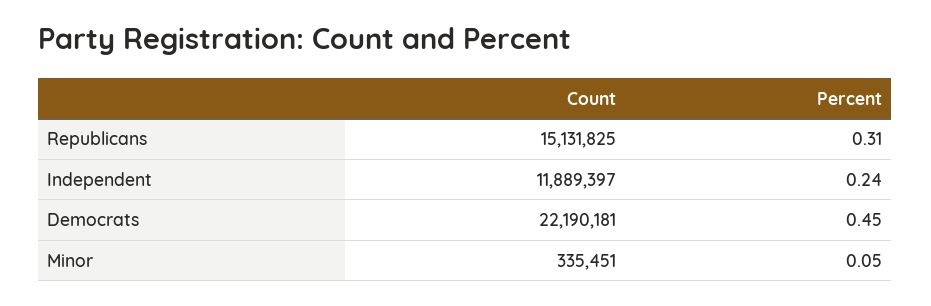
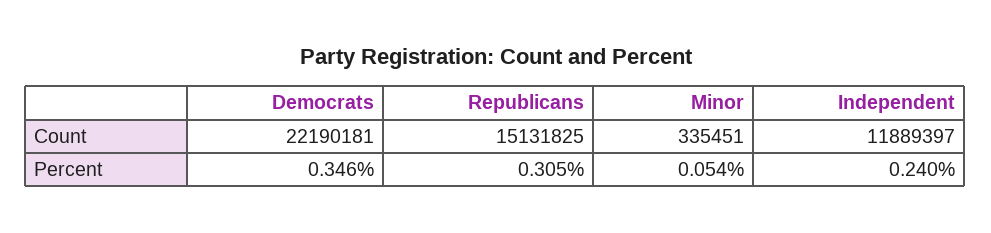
  {
    "Count": {
      "Republicans": 15131825,
      "Independent": 11889397,
      "Democrats": 22190181,
      "Minor": 335451
    },
    "Percent": {
      "Republicans": 0.305,
      "Independent": 0.24,
-     "Democrats": 0.45,
+     "Democrats": 0.346,
      "Minor": 0.054
    }
  }

